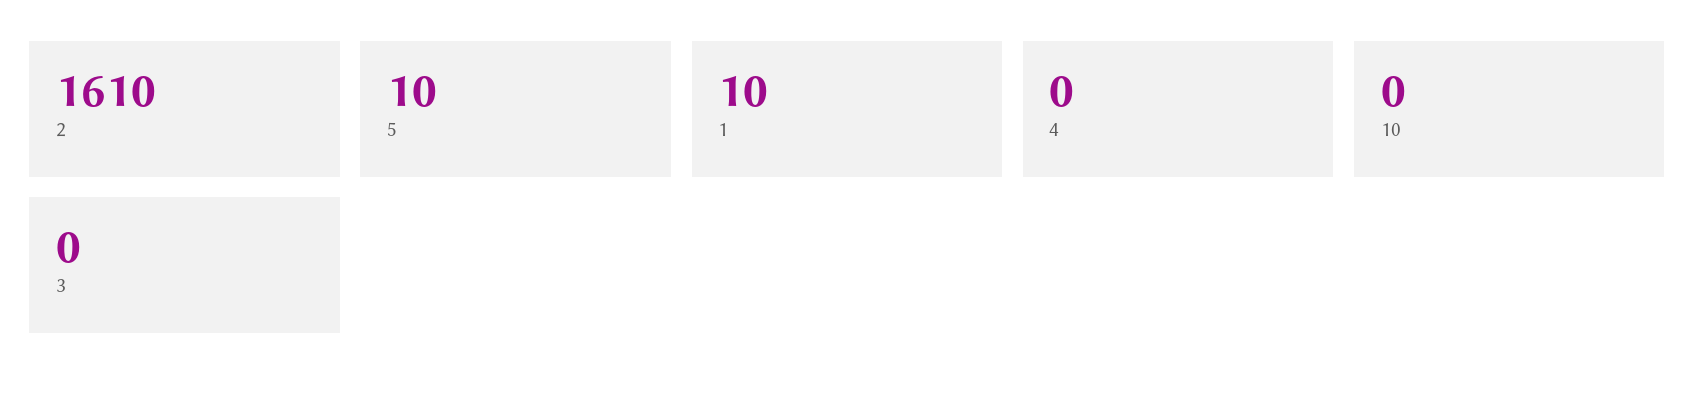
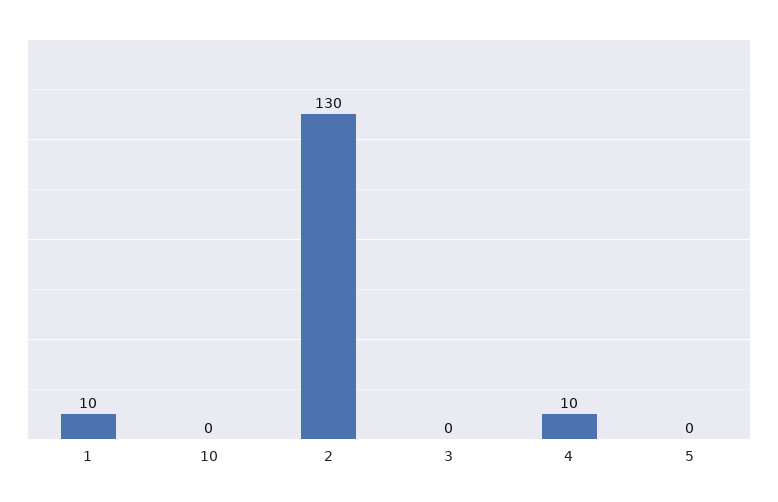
  {
-   "2": 1610,
+   "2": 130,
-   "5": 10,
+   "5": 0,
    "1": 10,
-   "4": 0,
+   "4": 10,
    "10": 0,
    "3": 0
  }

